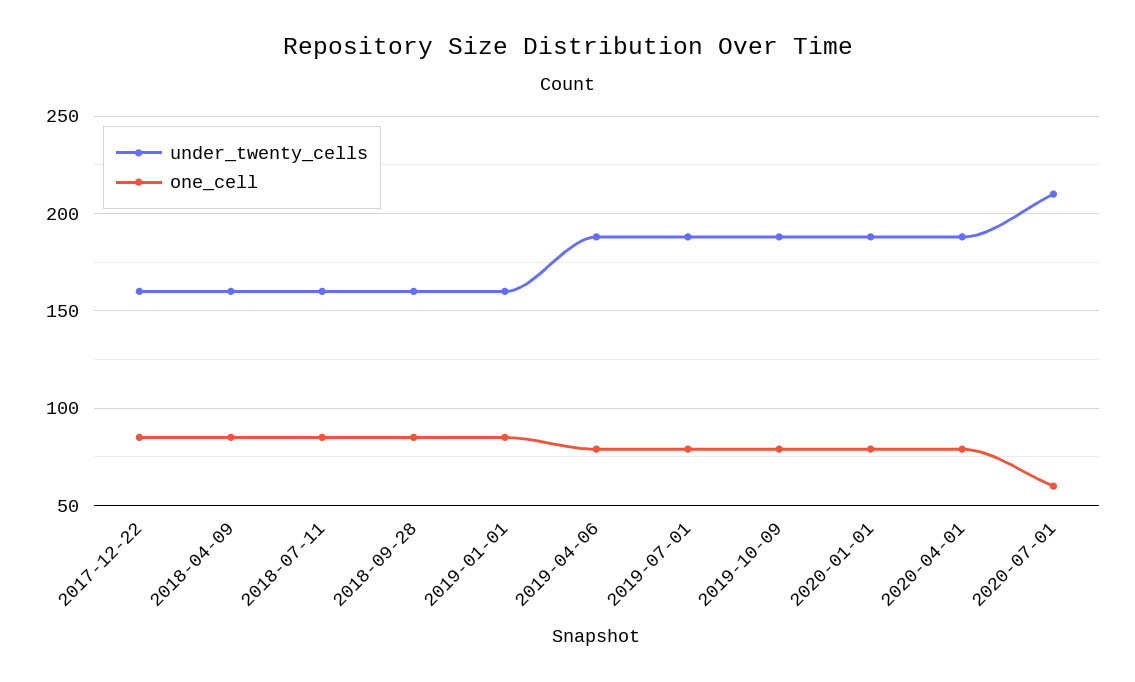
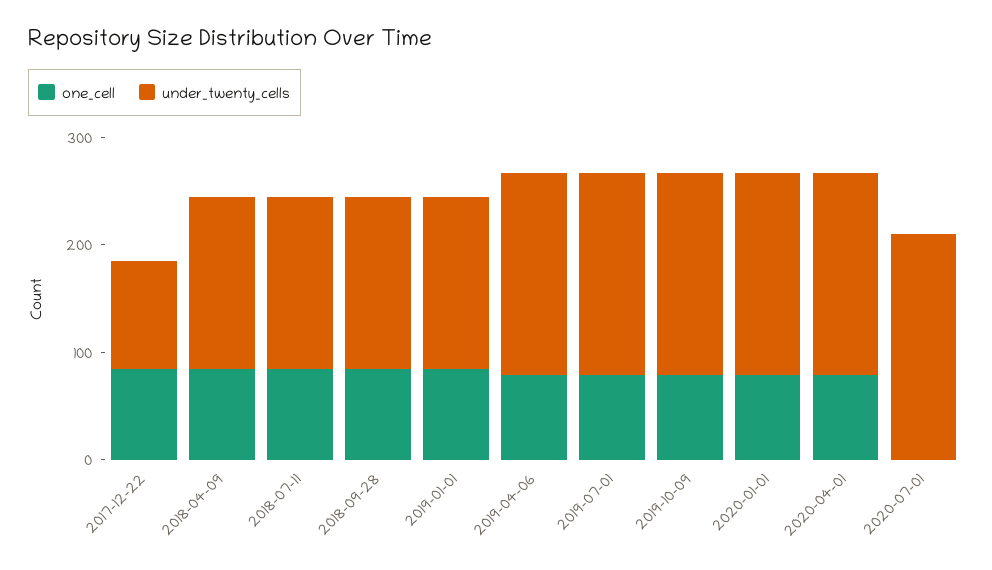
  {
    "under_twenty_cells": {
-     "2017-12-22": 160,
+     "2017-12-22": 100,
      "2018-04-09": 160,
      "2018-07-11": 160,
      "2018-09-28": 160,
      "2019-01-01": 160,
      "2019-04-06": 190,
      "2019-07-01": 190,
      "2019-10-09": 190,
      "2020-01-01": 190,
      "2020-04-01": 190,
      "2020-07-01": 210
    },
    "one_cell": {
      "2017-12-22": 85,
      "2018-04-09": 85,
      "2018-07-11": 85,
      "2018-09-28": 85,
      "2019-01-01": 85,
      "2019-04-06": 80,
      "2019-07-01": 80,
      "2019-10-09": 80,
      "2020-01-01": 80,
      "2020-04-01": 80,
-     "2020-07-01": 60
+     "2020-07-01": 0
    }
  }

